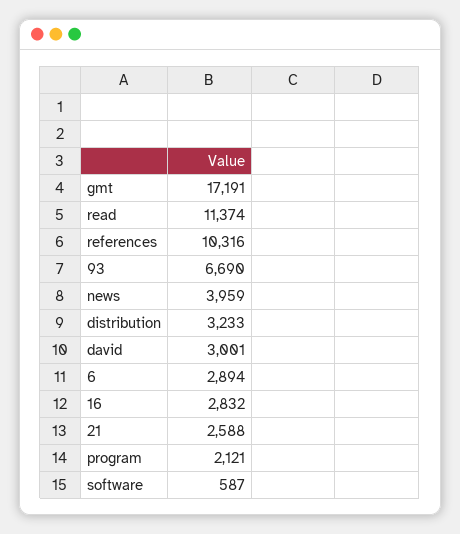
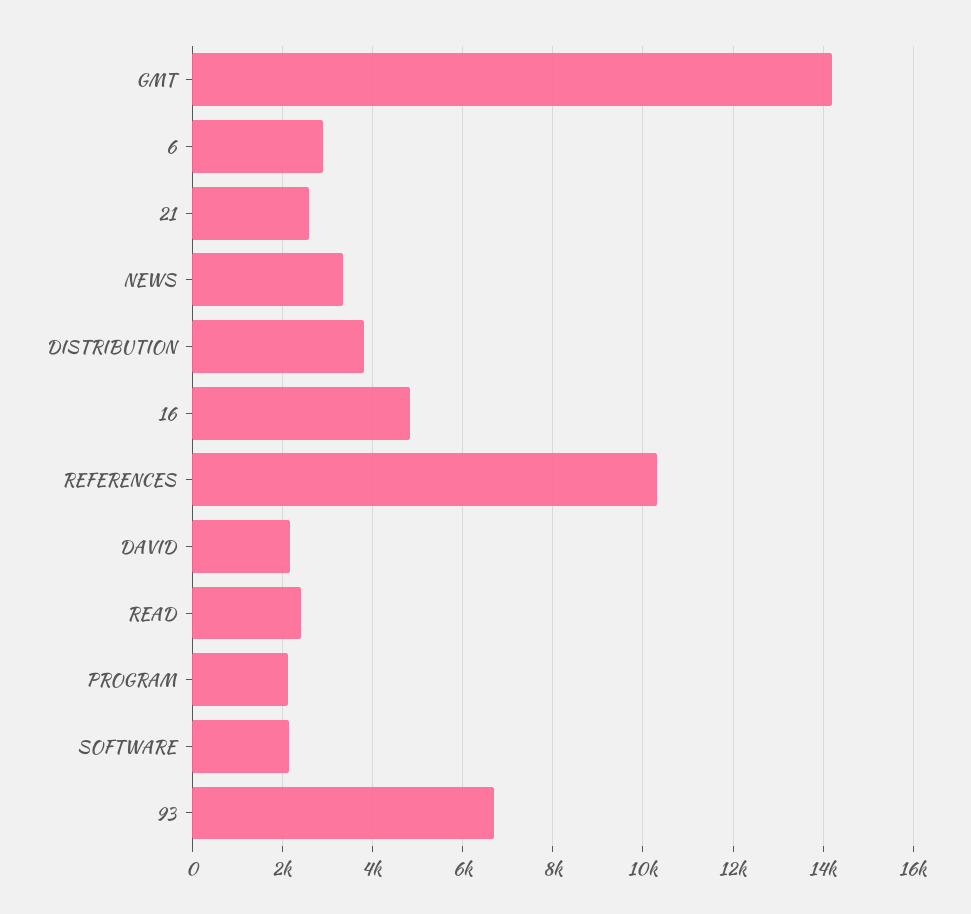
  {
-   "gmt": 17191,
+   "gmt": 14200,
-   "read": 11374,
+   "read": 2400,
    "references": 10316,
    "93": 6690,
-   "news": 3959,
+   "news": 3400,
-   "distribution": 3233,
+   "distribution": 3800,
-   "david": 3001,
+   "david": 2200,
    "6": 2894,
-   "16": 2832,
+   "16": 4800,
    "21": 2588,
    "program": 2121,
-   "software": 587
+   "software": 2200
  }

